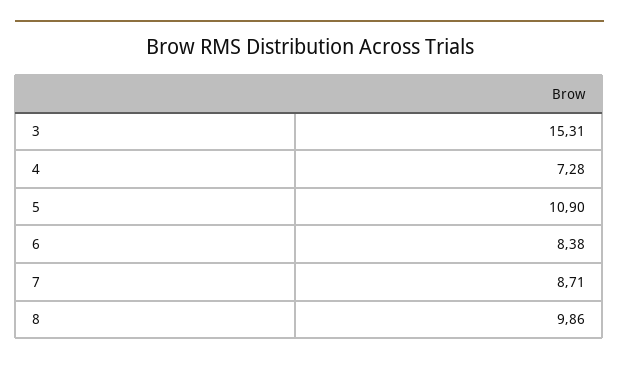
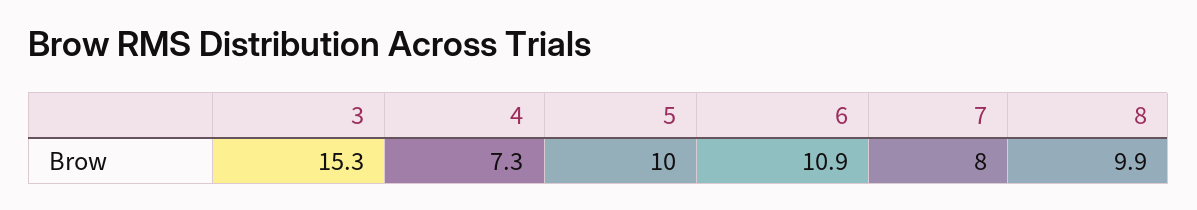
  {
    "3": 15.31,
    "4": 7.28,
-   "5": 10.9,
+   "5": 10,
-   "6": 8.38,
+   "6": 10.9,
-   "7": 8.71,
+   "7": 8,
    "8": 9.86
  }

